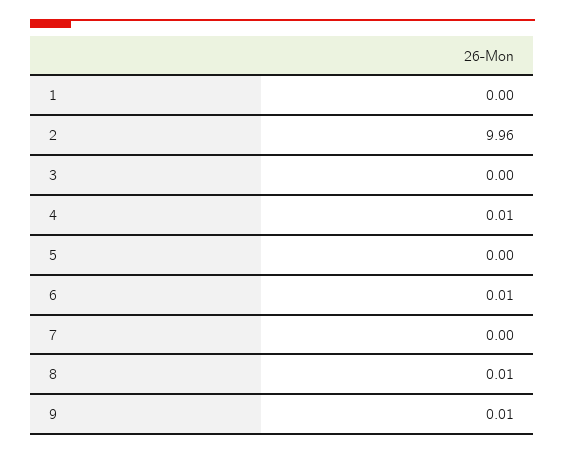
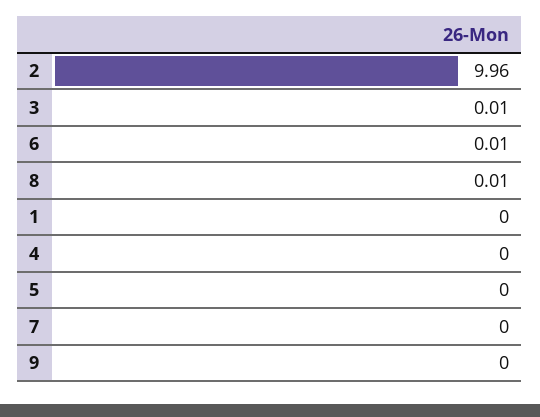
  {
    "1": 0,
    "2": 9.96,
-   "3": 0,
+   "3": 0.01,
-   "4": 0.01,
+   "4": 0,
    "5": 0,
    "6": 0.01,
    "7": 0,
    "8": 0.01,
-   "9": 0.01
+   "9": 0
  }

